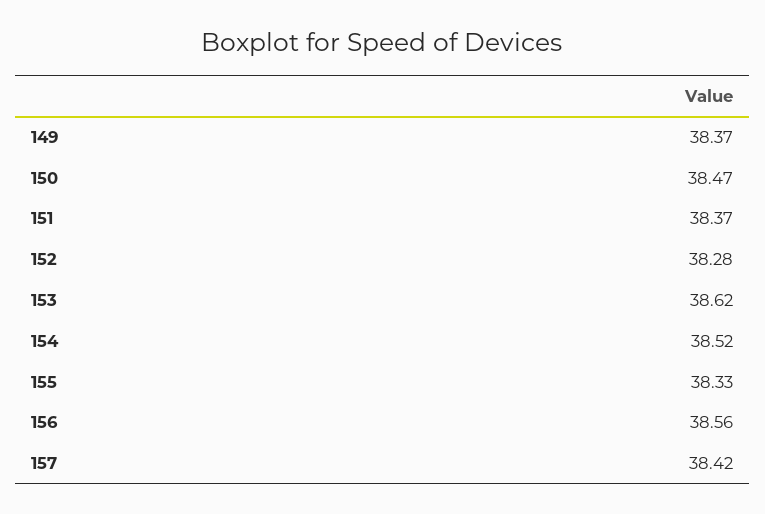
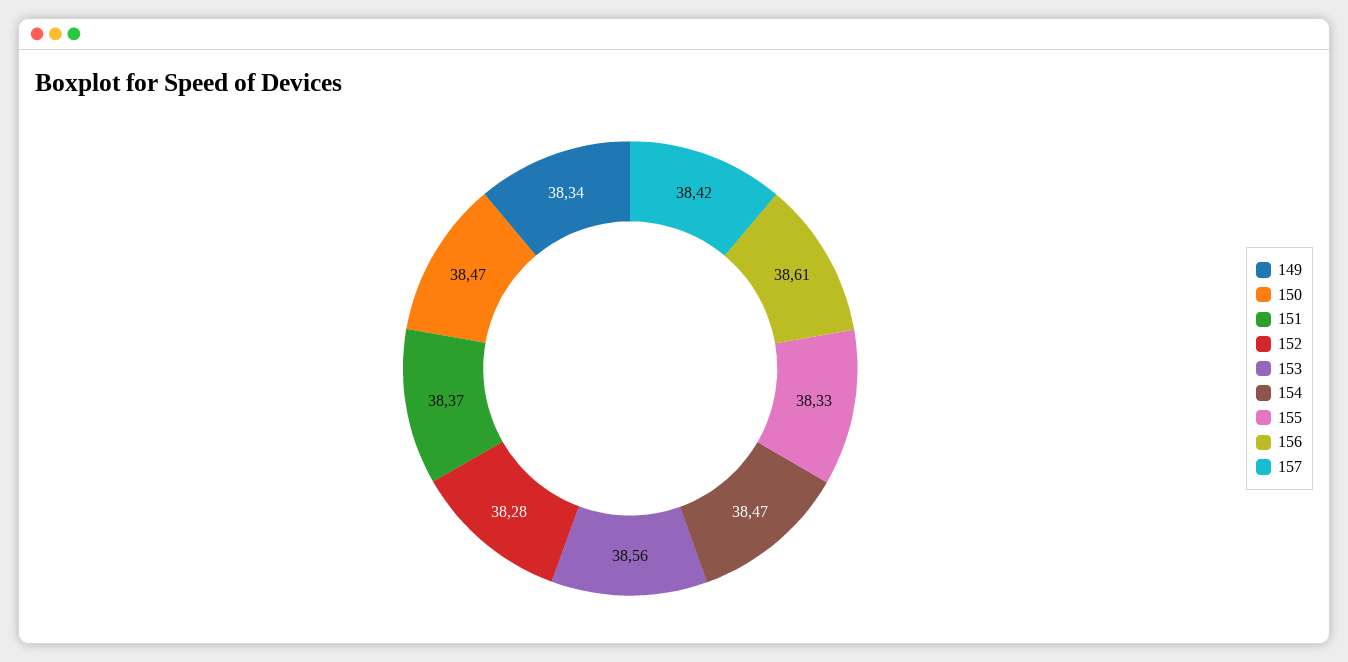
  {
-   "149": 38.37,
+   "149": 38.34,
    "150": 38.47,
    "151": 38.37,
    "152": 38.28,
-   "153": 38.62,
+   "153": 38.56,
-   "154": 38.52,
+   "154": 38.47,
    "155": 38.33,
-   "156": 38.56,
+   "156": 38.61,
    "157": 38.42
  }

